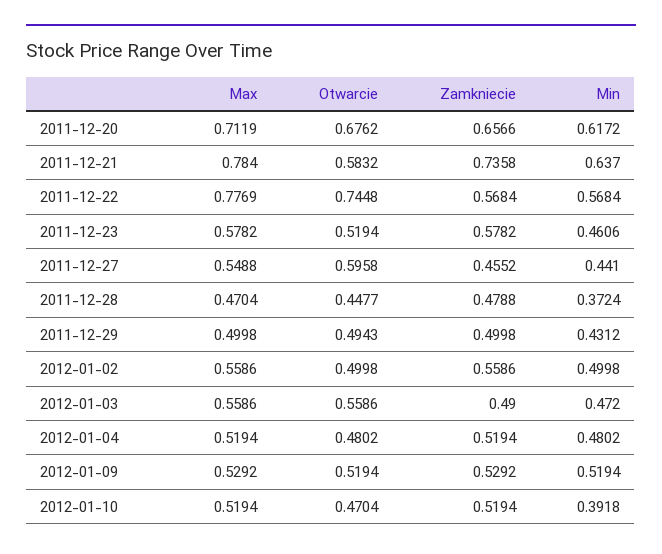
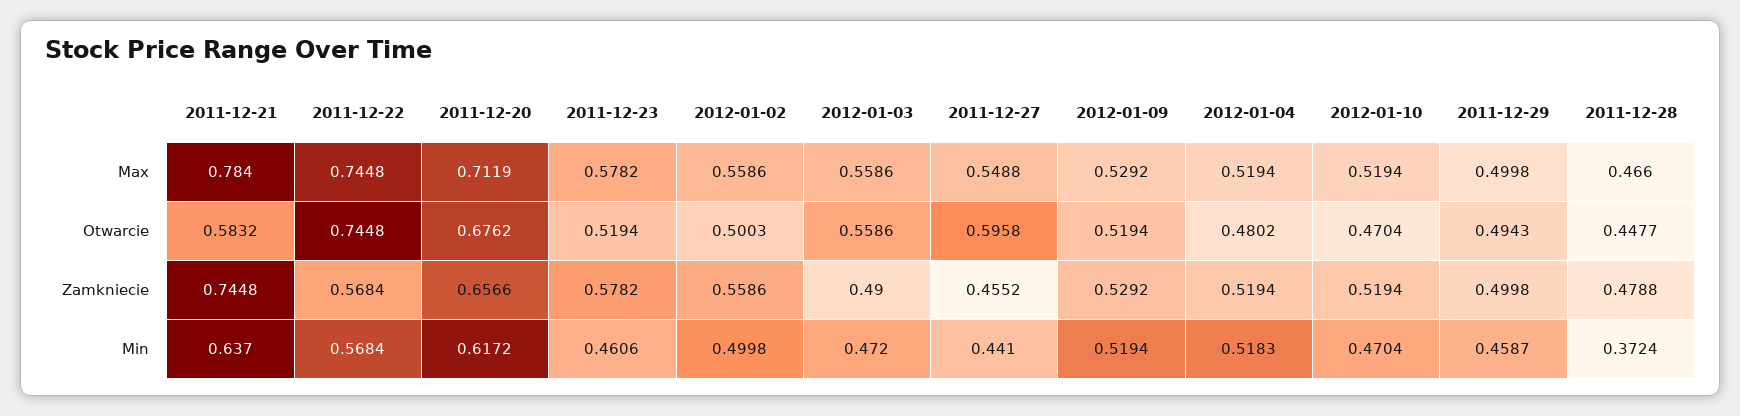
  {
    "Max": {
      "2011-12-20": 0.7119,
      "2011-12-21": 0.784,
-     "2011-12-22": 0.7769,
+     "2011-12-22": 0.7448,
      "2011-12-23": 0.5782,
      "2011-12-27": 0.5488,
-     "2011-12-28": 0.4704,
+     "2011-12-28": 0.466,
      "2011-12-29": 0.4998,
      "2012-01-02": 0.5586,
      "2012-01-03": 0.5586,
      "2012-01-04": 0.5194,
      "2012-01-09": 0.5292,
      "2012-01-10": 0.5194
    },
    "Otwarcie": {
      "2011-12-20": 0.6762,
      "2011-12-21": 0.5832,
      "2011-12-22": 0.7448,
      "2011-12-23": 0.5194,
      "2011-12-27": 0.5958,
      "2011-12-28": 0.4477,
      "2011-12-29": 0.4943,
-     "2012-01-02": 0.4998,
+     "2012-01-02": 0.5003,
      "2012-01-03": 0.5586,
      "2012-01-04": 0.4802,
      "2012-01-09": 0.5194,
      "2012-01-10": 0.4704
    },
    "Zamkniecie": {
      "2011-12-20": 0.6566,
-     "2011-12-21": 0.7358,
+     "2011-12-21": 0.7448,
      "2011-12-22": 0.5684,
      "2011-12-23": 0.5782,
      "2011-12-27": 0.4552,
      "2011-12-28": 0.4788,
      "2011-12-29": 0.4998,
      "2012-01-02": 0.5586,
      "2012-01-03": 0.49,
      "2012-01-04": 0.5194,
      "2012-01-09": 0.5292,
      "2012-01-10": 0.5194
    },
    "Min": {
      "2011-12-20": 0.6172,
      "2011-12-21": 0.637,
      "2011-12-22": 0.5684,
      "2011-12-23": 0.4606,
      "2011-12-27": 0.441,
      "2011-12-28": 0.3724,
-     "2011-12-29": 0.4312,
+     "2011-12-29": 0.4587,
      "2012-01-02": 0.4998,
      "2012-01-03": 0.472,
-     "2012-01-04": 0.4802,
+     "2012-01-04": 0.5183,
      "2012-01-09": 0.5194,
-     "2012-01-10": 0.3918
+     "2012-01-10": 0.4704
    }
  }

